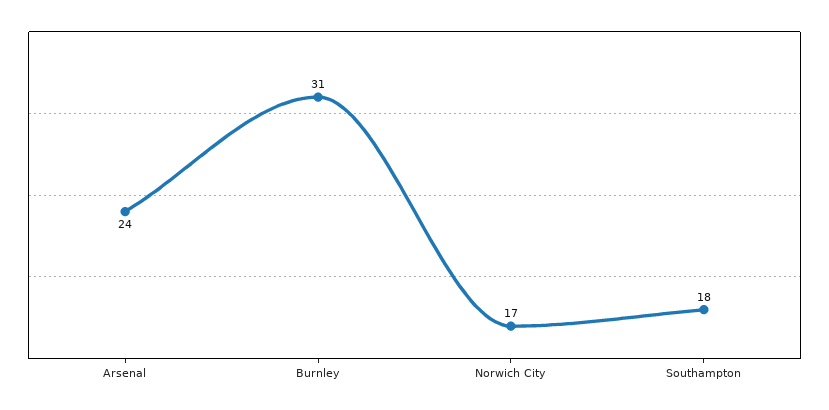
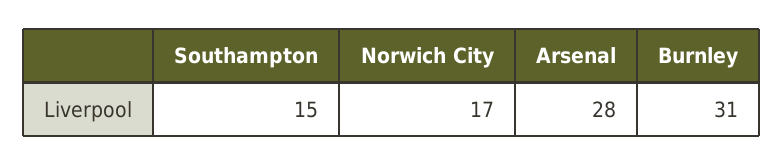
  {
-   "Arsenal": 24,
+   "Arsenal": 28,
    "Burnley": 31,
    "Norwich City": 17,
-   "Southampton": 18
+   "Southampton": 15
  }

